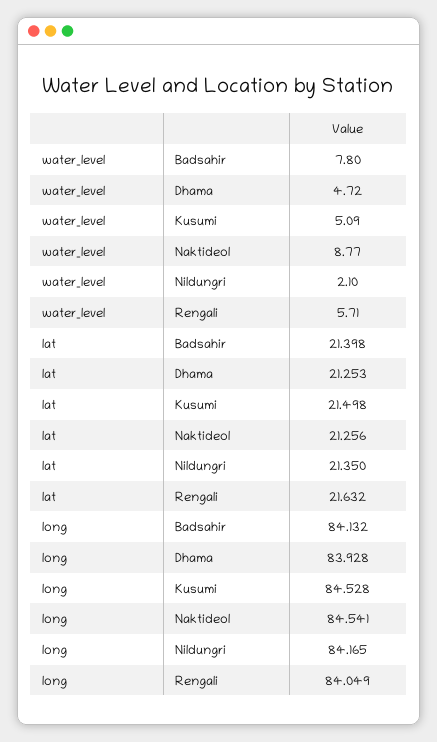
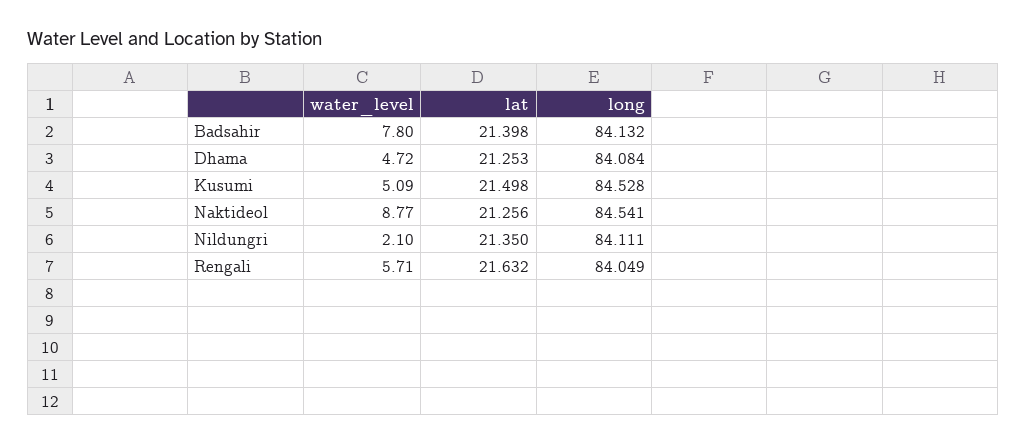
  {
    "water_level": {
      "Badsahir": 7.8,
      "Dhama": 4.72,
      "Kusumi": 5.09,
      "Naktideol": 8.77,
      "Nildungri": 2.1,
      "Rengali": 5.71
    },
    "lat": {
      "Badsahir": 21.398,
      "Dhama": 21.253,
      "Kusumi": 21.498,
      "Naktideol": 21.256,
      "Nildungri": 21.35,
      "Rengali": 21.632
    },
    "long": {
      "Badsahir": 84.132,
-     "Dhama": 83.928,
+     "Dhama": 84.084,
      "Kusumi": 84.528,
      "Naktideol": 84.541,
-     "Nildungri": 84.165,
+     "Nildungri": 84.111,
      "Rengali": 84.049
    }
  }

